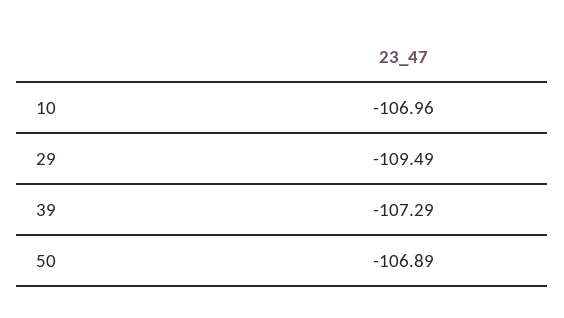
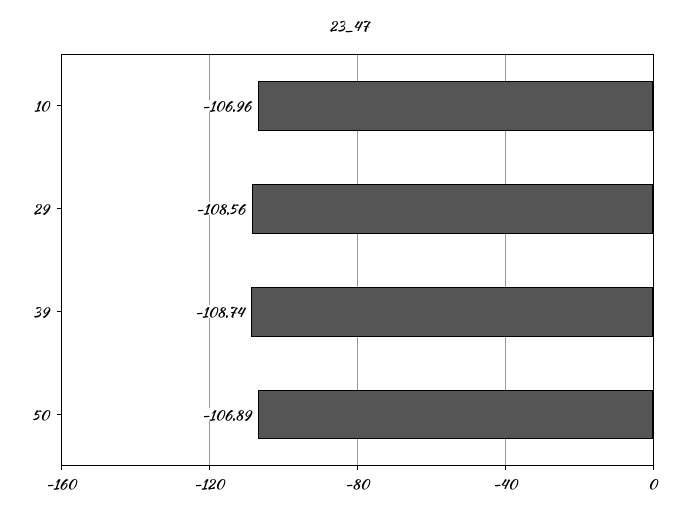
  {
    "10": -106.96,
-   "29": -109.49,
+   "29": -108.56,
-   "39": -107.29,
+   "39": -108.74,
    "50": -106.89
  }

